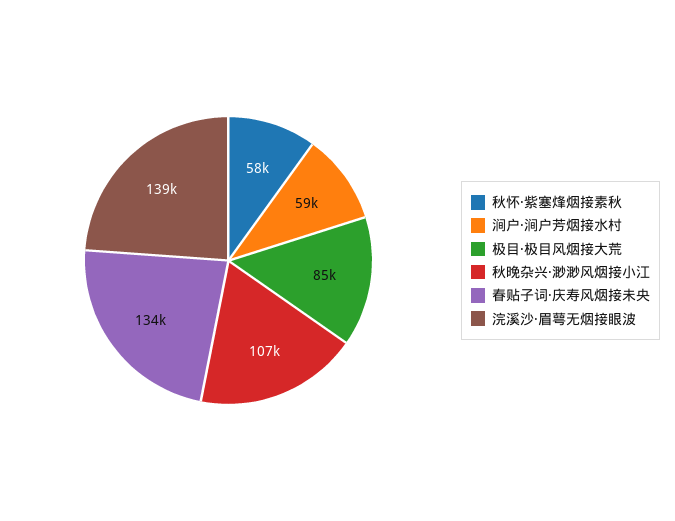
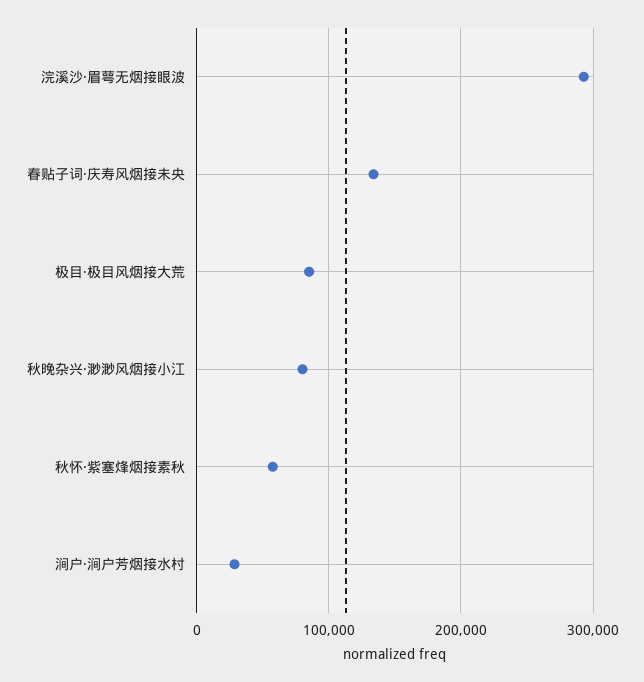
  {
    "秋怀·紫塞烽烟接素秋": 58000,
-   "涧户·涧户芳烟接水村": 59000,
+   "涧户·涧户芳烟接水村": 30000,
    "极目·极目风烟接大荒": 85000,
-   "秋晚杂兴·渺渺风烟接小江": 107000,
+   "秋晚杂兴·渺渺风烟接小江": 80000,
    "春贴子词·庆寿风烟接未央": 134000,
-   "浣溪沙·眉萼无烟接眼波": 139000
+   "浣溪沙·眉萼无烟接眼波": 290000
  }

